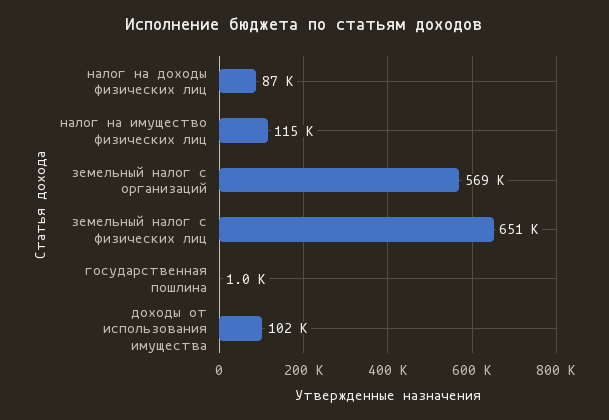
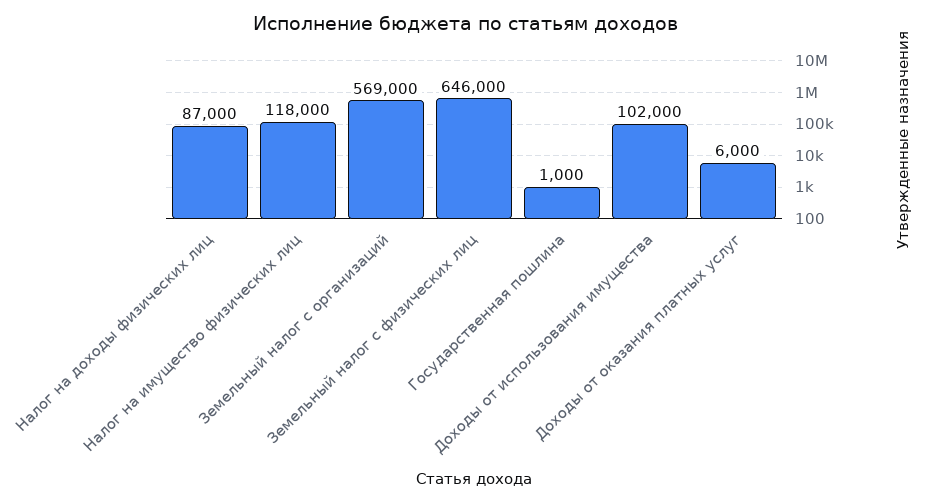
  {
    "налог на доходы физических лиц": 87000,
-   "налог на имущество физических лиц": 115000,
+   "налог на имущество физических лиц": 118000,
    "земельный налог с организаций": 569000,
-   "земельный налог с физических лиц": 651000,
+   "земельный налог с физических лиц": 646000,
    "государственная пошлина": 1000,
-   "доходы от использования имущества": 102000
+   "доходы от использования имущества": 102000,
+   "Доходы от оказания платных услуг": 6000
  }

